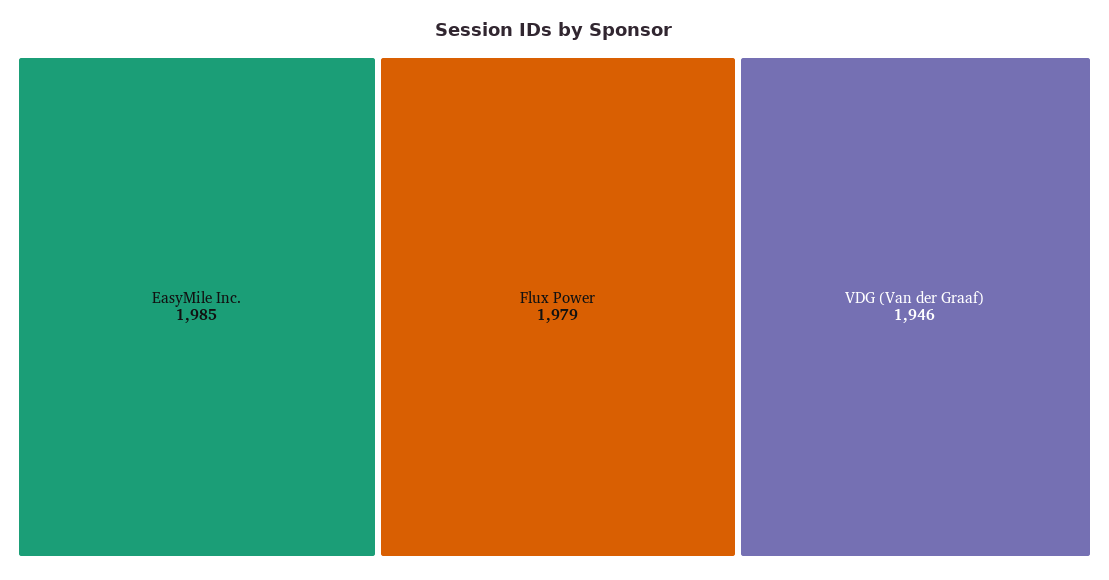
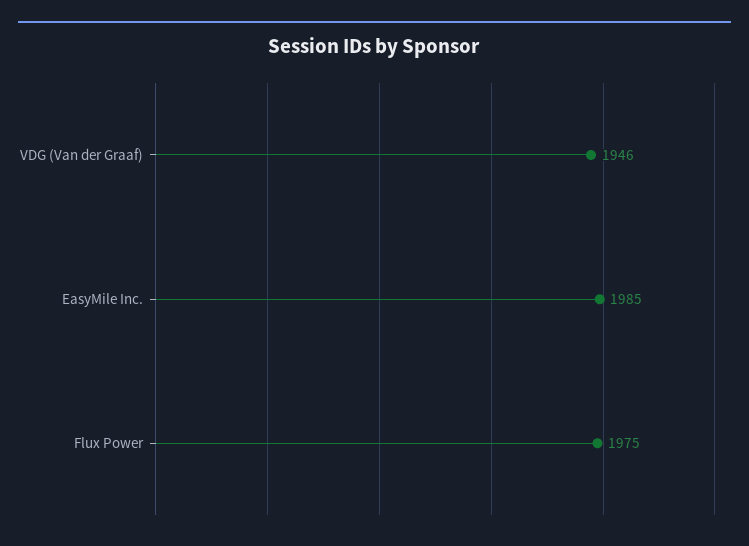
  {
    "EasyMile Inc.": 1985,
-   "Flux Power": 1979,
+   "Flux Power": 1975,
    "VDG (Van der Graaf)": 1946
  }

